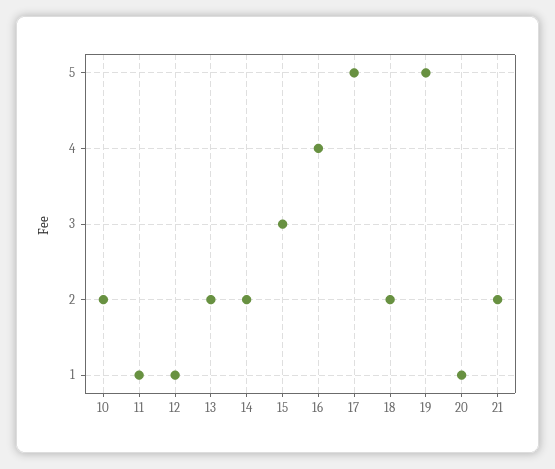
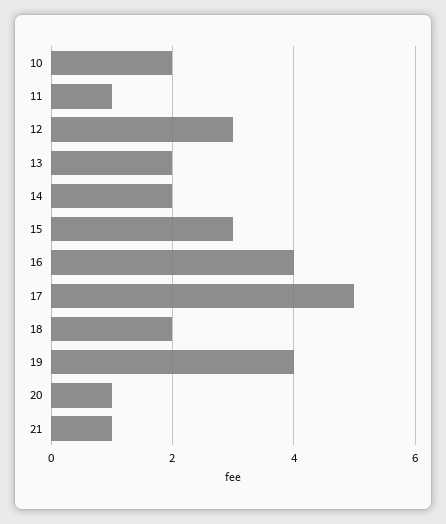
  {
    "10": 2,
    "11": 1,
-   "12": 1,
+   "12": 3,
    "13": 2,
    "14": 2,
    "15": 3,
    "16": 4,
    "17": 5,
    "18": 2,
-   "19": 5,
+   "19": 4,
    "20": 1,
-   "21": 2
+   "21": 1
  }

